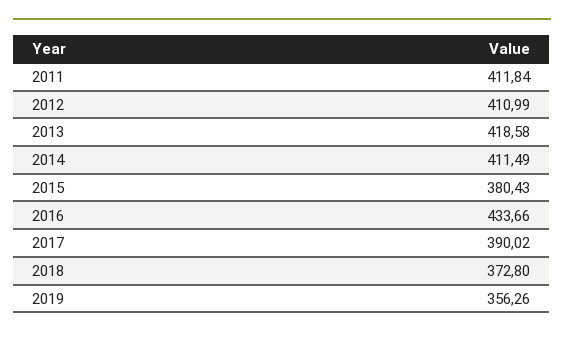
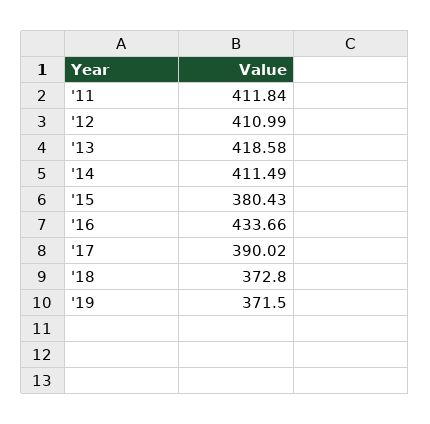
  {
    "2011": 411.84,
    "2012": 410.99,
    "2013": 418.58,
    "2014": 411.49,
    "2015": 380.43,
    "2016": 433.66,
    "2017": 390.02,
    "2018": 372.8,
-   "2019": 356.26
+   "2019": 371.5
  }

